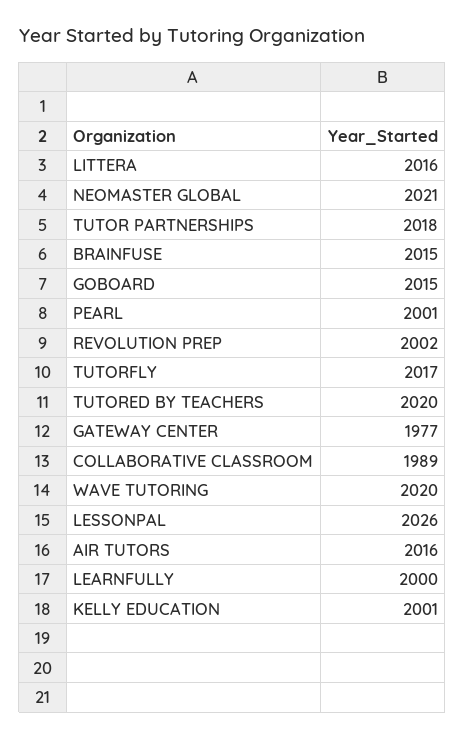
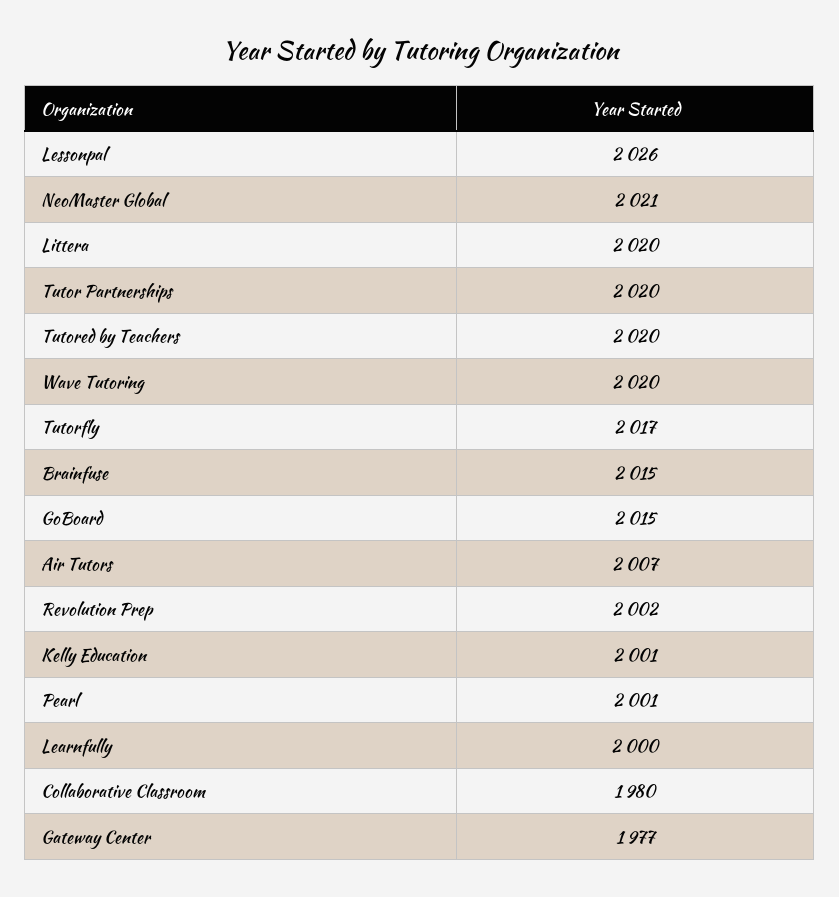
  {
-   "LITTERA": 2016,
+   "LITTERA": 2020,
    "NEOMASTER GLOBAL": 2021,
-   "TUTOR PARTNERSHIPS": 2018,
+   "TUTOR PARTNERSHIPS": 2020,
    "BRAINFUSE": 2015,
    "GOBOARD": 2015,
    "PEARL": 2001,
    "REVOLUTION PREP": 2002,
    "TUTORFLY": 2017,
    "TUTORED BY TEACHERS": 2020,
    "GATEWAY CENTER": 1977,
-   "COLLABORATIVE CLASSROOM": 1989,
+   "COLLABORATIVE CLASSROOM": 1980,
    "WAVE TUTORING": 2020,
    "LESSONPAL": 2026,
-   "AIR TUTORS": 2016,
+   "AIR TUTORS": 2007,
    "LEARNFULLY": 2000,
    "KELLY EDUCATION": 2001
  }

